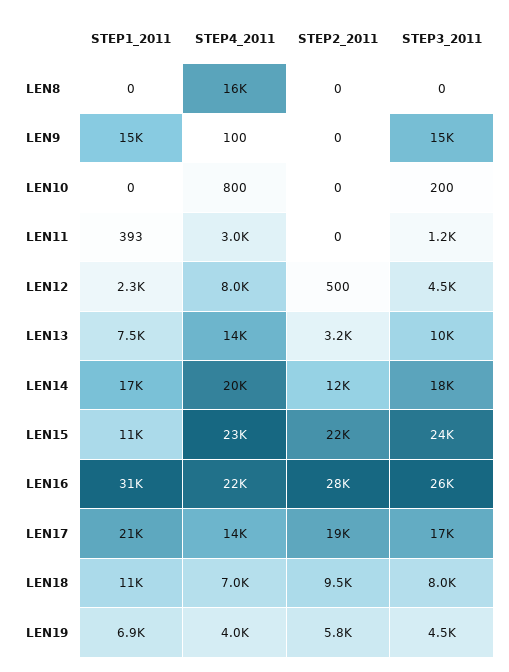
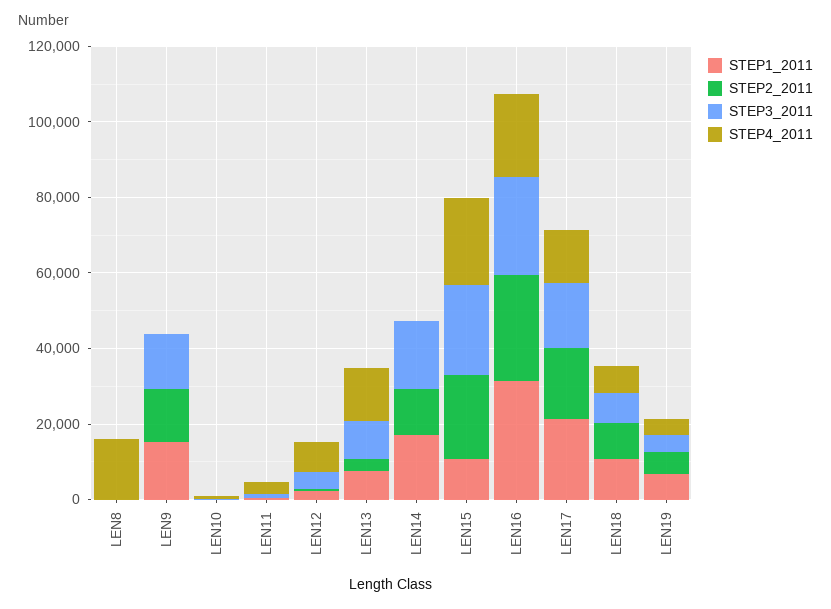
  {
    "STEP1_2011": {
      "LEN8": 0,
      "LEN9": 15000,
      "LEN10": 0,
      "LEN11": 393,
      "LEN12": 2300,
      "LEN13": 7500,
      "LEN14": 17000,
      "LEN15": 11000,
      "LEN16": 31000,
      "LEN17": 21000,
      "LEN18": 11000,
      "LEN19": 6900
    },
    "STEP4_2011": {
      "LEN8": 16000,
      "LEN9": 100,
      "LEN10": 800,
      "LEN11": 3000,
      "LEN12": 8000,
      "LEN13": 14000,
-     "LEN14": 20000,
+     "LEN14": 0,
      "LEN15": 23000,
      "LEN16": 22000,
      "LEN17": 14000,
      "LEN18": 7000,
      "LEN19": 4000
    },
    "STEP2_2011": {
      "LEN8": 0,
-     "LEN9": 0,
+     "LEN9": 15000,
      "LEN10": 0,
      "LEN11": 0,
      "LEN12": 500,
      "LEN13": 3200,
      "LEN14": 12000,
      "LEN15": 22000,
      "LEN16": 28000,
      "LEN17": 19000,
      "LEN18": 9500,
      "LEN19": 5800
    },
    "STEP3_2011": {
      "LEN8": 0,
      "LEN9": 15000,
      "LEN10": 200,
      "LEN11": 1200,
      "LEN12": 4500,
      "LEN13": 10000,
      "LEN14": 18000,
      "LEN15": 24000,
      "LEN16": 26000,
      "LEN17": 17000,
      "LEN18": 8000,
      "LEN19": 4500
    }
  }

